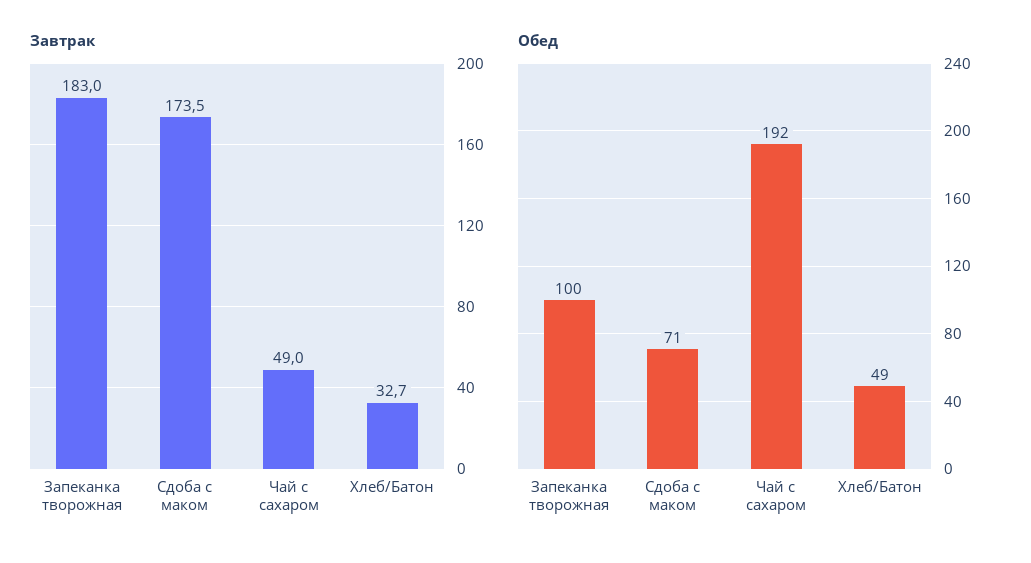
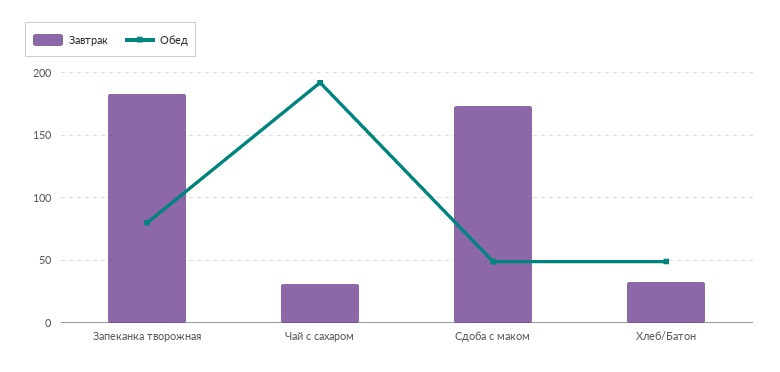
  {
    "Завтрак": {
      "Запеканка творожная": 183,
      "Сдоба с маком": 173.5,
-     "Чай с сахаром": 49,
+     "Чай с сахаром": 30,
      "Хлеб/Батон": 32.7
    },
    "Обед": {
-     "Запеканка творожная": 100,
+     "Запеканка творожная": 80,
-     "Сдоба с маком": 71,
+     "Сдоба с маком": 50,
      "Чай с сахаром": 192,
      "Хлеб/Батон": 49
    }
  }

